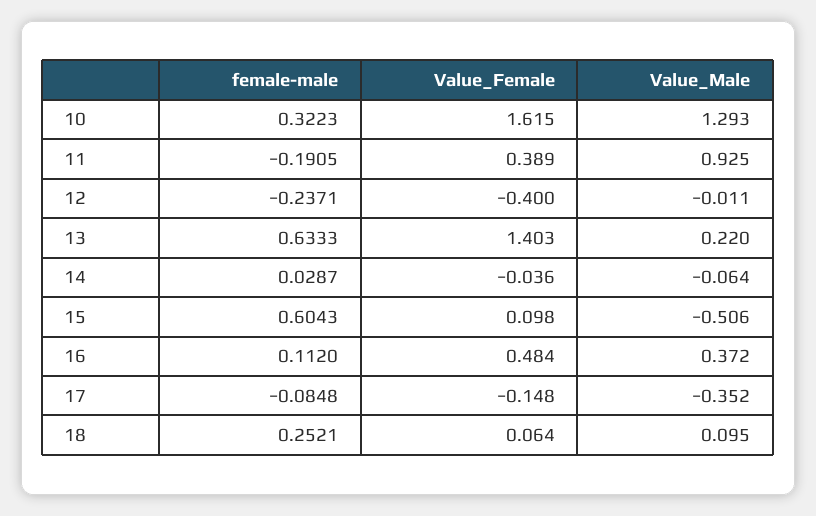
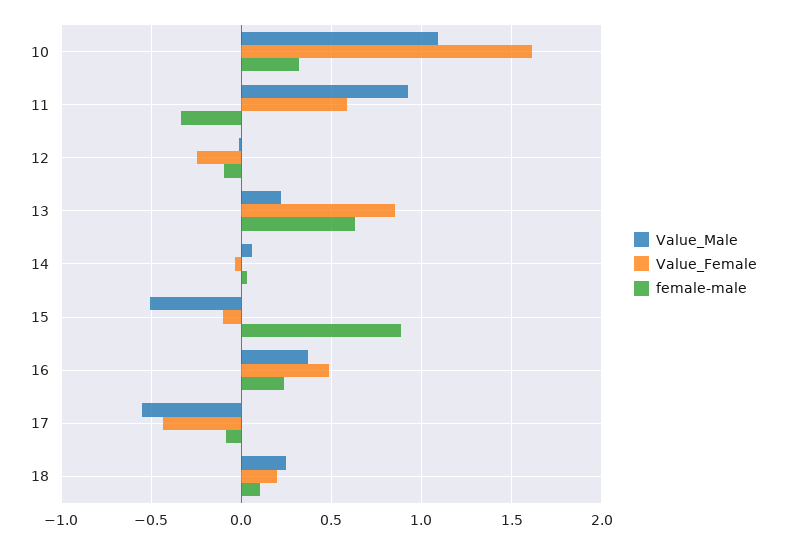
  {
    "female-male": {
      "10": 0.3223,
-     "11": -0.1905,
+     "11": -0.35,
-     "12": -0.2371,
+     "12": -0.1,
      "13": 0.6333,
      "14": 0.0287,
-     "15": 0.6043,
+     "15": 0.9,
-     "16": 0.112,
+     "16": 0.25,
      "17": -0.0848,
-     "18": 0.2521
+     "18": 0.1
    },
    "Value_Female": {
      "10": 1.615,
-     "11": 0.389,
+     "11": 0.6,
-     "12": -0.4,
+     "12": -0.25,
-     "13": 1.403,
+     "13": 0.85,
      "14": -0.036,
-     "15": 0.098,
+     "15": -0.1,
      "16": 0.484,
-     "17": -0.148,
+     "17": -0.45,
-     "18": 0.064
+     "18": 0.2
    },
    "Value_Male": {
-     "10": 1.293,
+     "10": 1.1,
      "11": 0.925,
      "12": -0.011,
      "13": 0.22,
-     "14": -0.064,
+     "14": 0.05,
      "15": -0.506,
      "16": 0.372,
-     "17": -0.352,
+     "17": -0.55,
-     "18": 0.095
+     "18": 0.25
    }
  }

